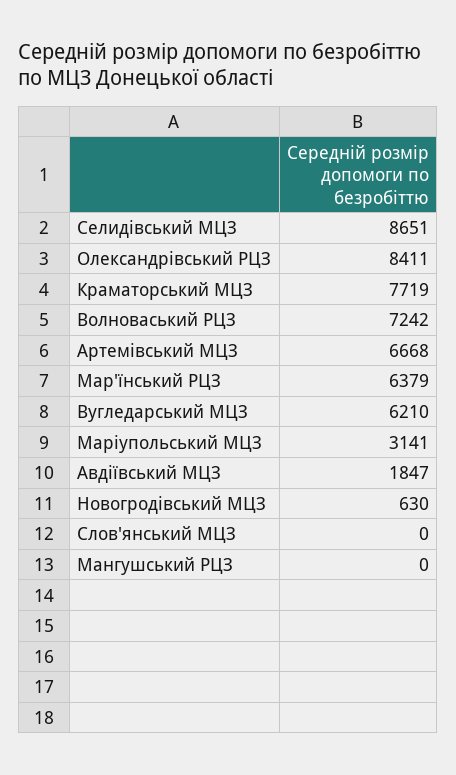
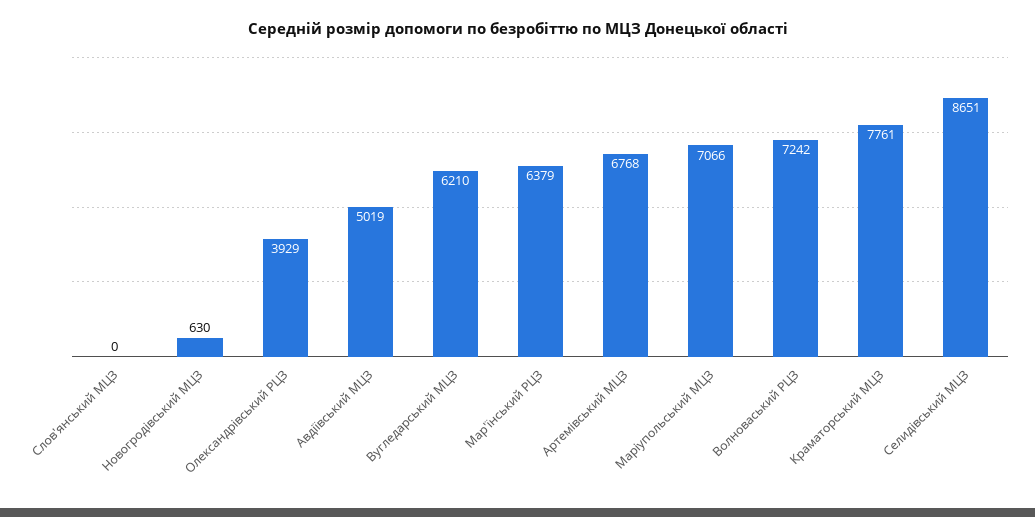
  {
    "Селидівський МЦЗ": 8651,
-   "Олександрівський РЦЗ": 8411,
+   "Олександрівський РЦЗ": 3929,
-   "Краматорський МЦЗ": 7719,
+   "Краматорський МЦЗ": 7761,
    "Волноваський РЦЗ": 7242,
-   "Артемівський МЦЗ": 6668,
+   "Артемівський МЦЗ": 6768,
    "Мар'їнський РЦЗ": 6379,
    "Вугледарський МЦЗ": 6210,
-   "Маріупольський МЦЗ": 3141,
+   "Маріупольський МЦЗ": 7066,
-   "Авдіївський МЦЗ": 1847,
+   "Авдіївський МЦЗ": 5019,
    "Новогродівський МЦЗ": 630,
-   "Слов'янський МЦЗ": 0,
+   "Слов'янський МЦЗ": 0
-   "Мангушський РЦЗ": 0
  }

